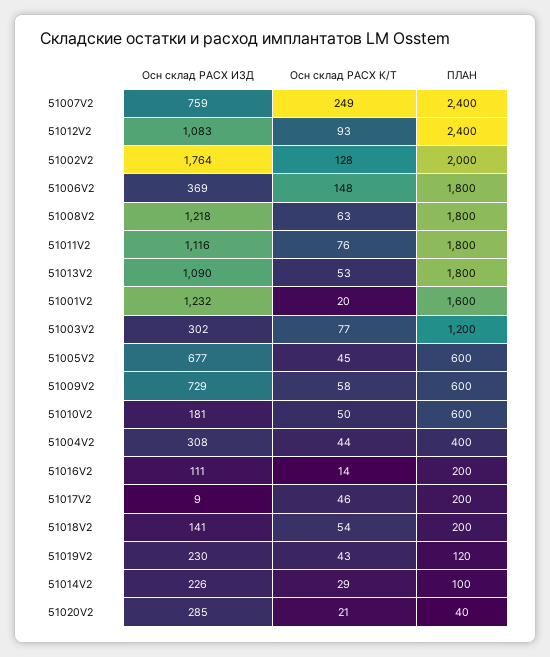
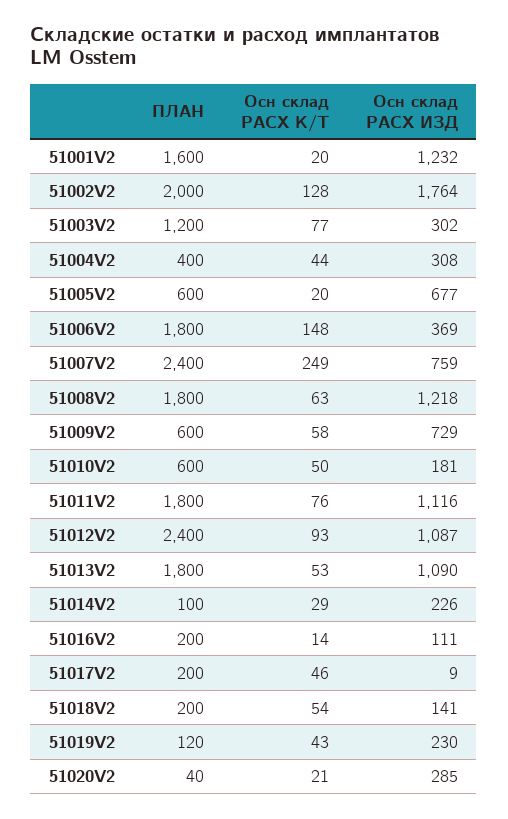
  {
    "Осн склад РАСХ ИЗД": {
      "51007V2": 759,
-     "51012V2": 1083,
+     "51012V2": 1087,
      "51002V2": 1764,
      "51006V2": 369,
      "51008V2": 1218,
      "51011V2": 1116,
      "51013V2": 1090,
      "51001V2": 1232,
      "51003V2": 302,
      "51005V2": 677,
      "51009V2": 729,
      "51010V2": 181,
      "51004V2": 308,
      "51016V2": 111,
      "51017V2": 9,
      "51018V2": 141,
      "51019V2": 230,
      "51014V2": 226,
      "51020V2": 285
    },
    "Осн склад РАСХ К/Т": {
      "51007V2": 249,
      "51012V2": 93,
      "51002V2": 128,
      "51006V2": 148,
      "51008V2": 63,
      "51011V2": 76,
      "51013V2": 53,
      "51001V2": 20,
      "51003V2": 77,
-     "51005V2": 45,
+     "51005V2": 20,
      "51009V2": 58,
      "51010V2": 50,
      "51004V2": 44,
      "51016V2": 14,
      "51017V2": 46,
      "51018V2": 54,
      "51019V2": 43,
      "51014V2": 29,
      "51020V2": 21
    },
    "ПЛАН": {
      "51007V2": 2400,
      "51012V2": 2400,
      "51002V2": 2000,
      "51006V2": 1800,
      "51008V2": 1800,
      "51011V2": 1800,
      "51013V2": 1800,
      "51001V2": 1600,
      "51003V2": 1200,
      "51005V2": 600,
      "51009V2": 600,
      "51010V2": 600,
      "51004V2": 400,
      "51016V2": 200,
      "51017V2": 200,
      "51018V2": 200,
      "51019V2": 120,
      "51014V2": 100,
      "51020V2": 40
    }
  }

